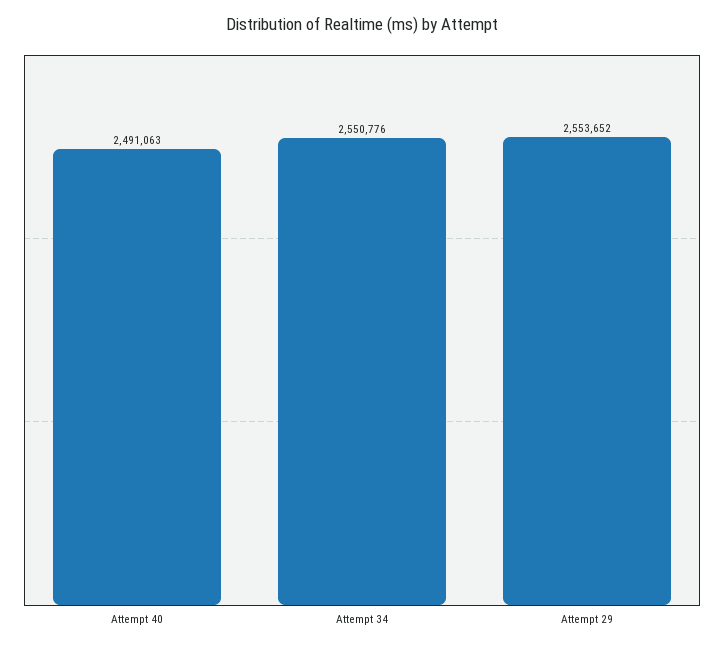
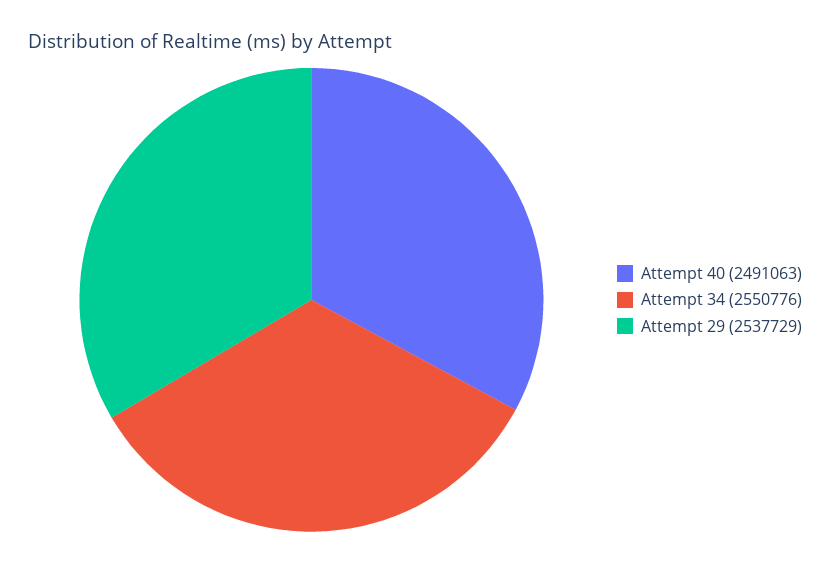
  {
    "Attempt 40": 2491063,
    "Attempt 34": 2550776,
-   "Attempt 29": 2553652
+   "Attempt 29": 2537729
  }

